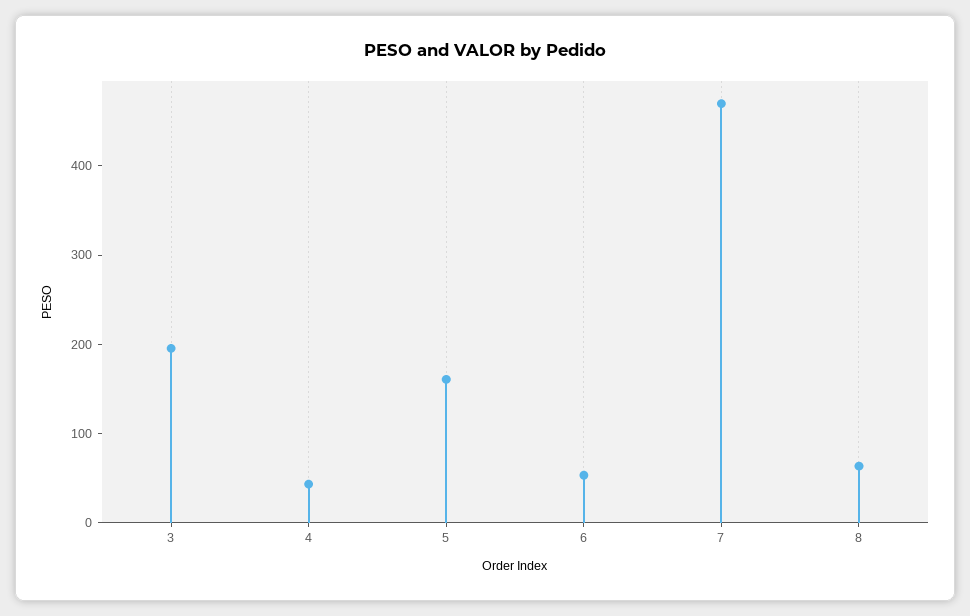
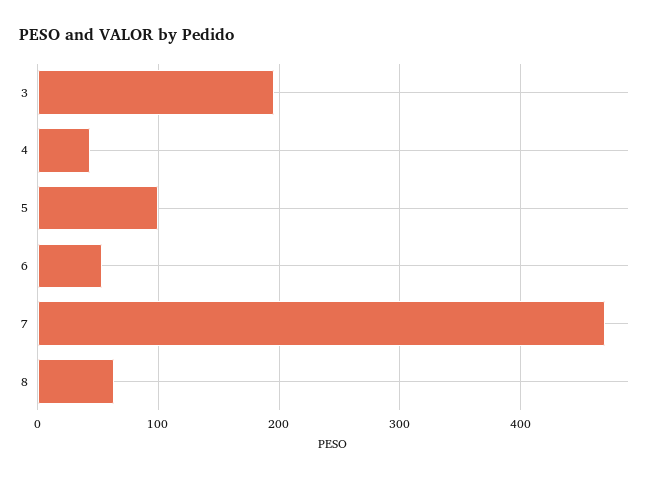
  {
    "3": 200,
    "4": 40,
-   "5": 160,
+   "5": 100,
    "6": 50,
    "7": 470,
    "8": 60
  }

